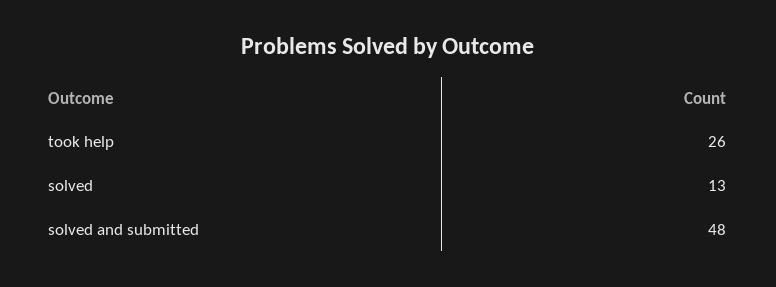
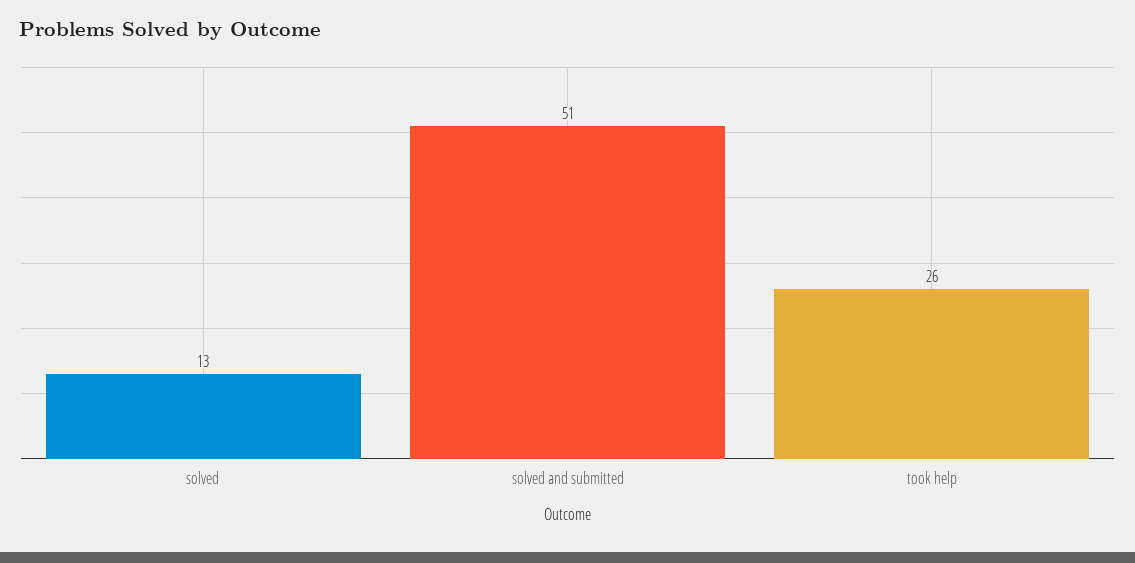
  {
    "took help": 26,
    "solved": 13,
-   "solved and submitted": 48
+   "solved and submitted": 51
  }

